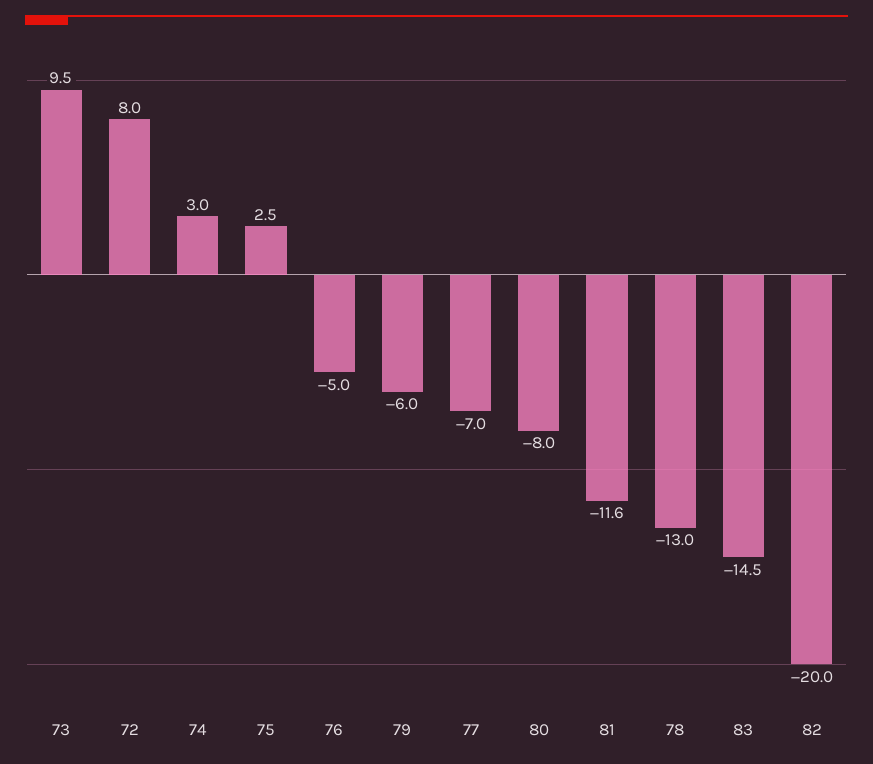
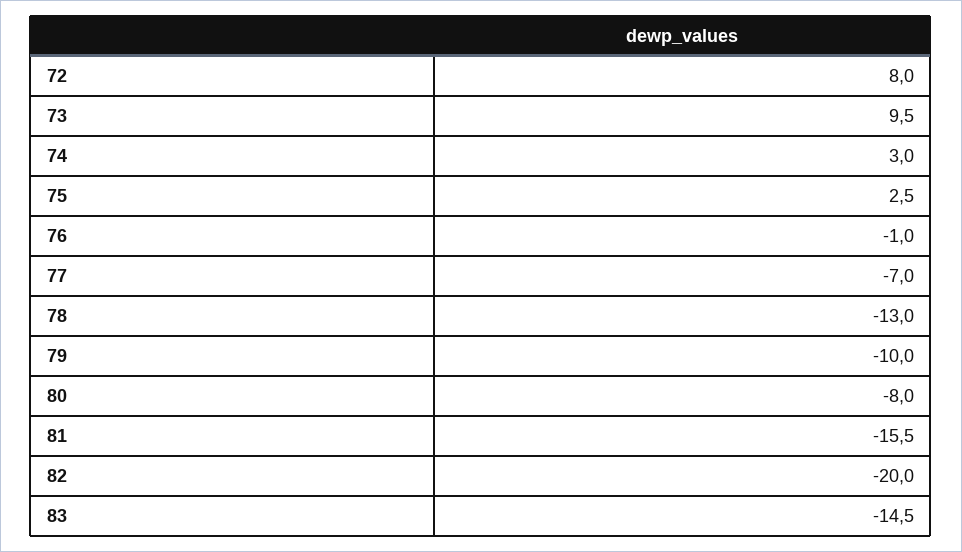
  {
    "73": 9.5,
    "72": 8,
    "74": 3,
    "75": 2.5,
-   "76": -5,
+   "76": -1,
-   "79": -6,
+   "79": -10,
    "77": -7,
    "80": -8,
-   "81": -11.6,
+   "81": -15.5,
    "78": -13,
    "83": -14.5,
    "82": -20
  }

